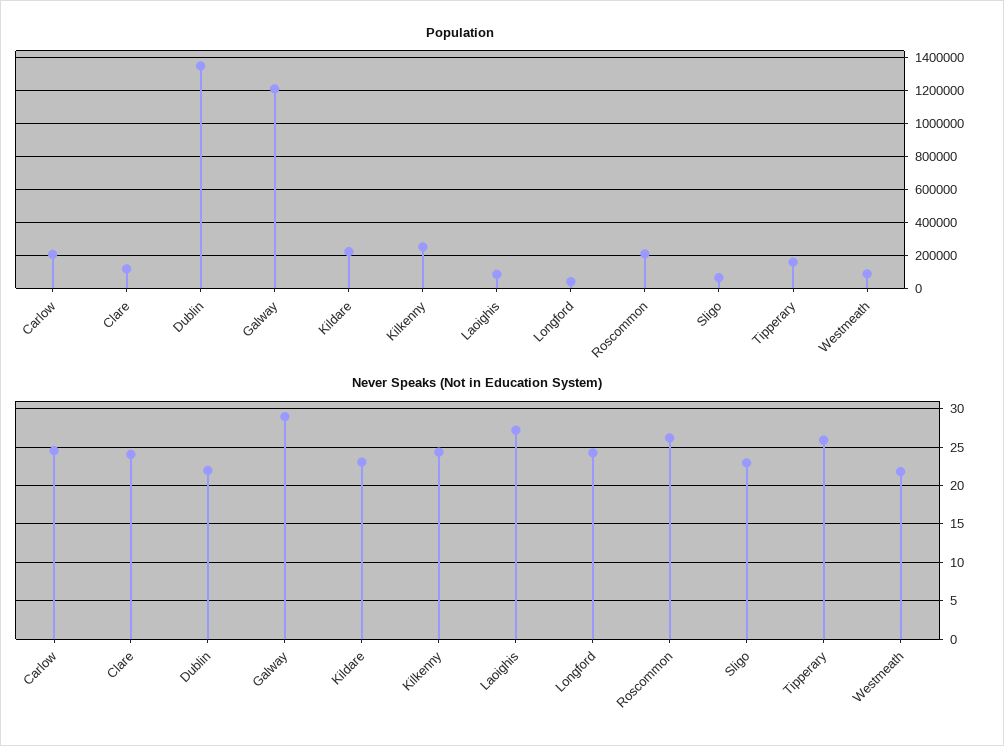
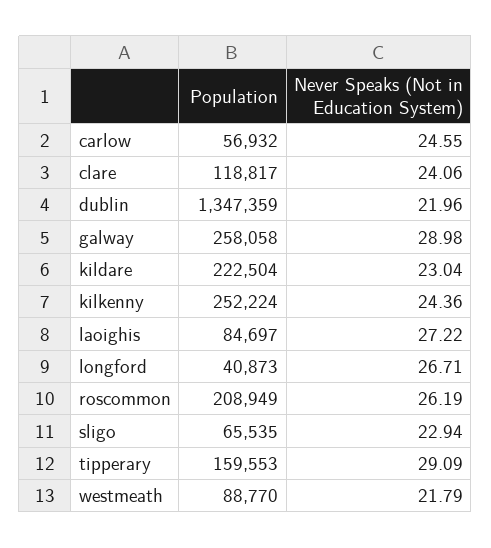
  {
    "Population": {
-     "Carlow": 200000,
+     "Carlow": 56932,
      "Clare": 118817,
      "Dublin": 1347359,
-     "Galway": 1200000,
+     "Galway": 258058,
      "Kildare": 222504,
      "Kilkenny": 252224,
      "Laoighis": 84697,
      "Longford": 40873,
      "Roscommon": 208949,
      "Sligo": 65535,
      "Tipperary": 159553,
      "Westmeath": 88770
    },
    "Never Speaks (Not in Education System)": {
      "Carlow": 24.55,
      "Clare": 24.06,
      "Dublin": 21.96,
      "Galway": 28.98,
      "Kildare": 23.04,
      "Kilkenny": 24.36,
      "Laoighis": 27.22,
-     "Longford": 24,
+     "Longford": 26.71,
      "Roscommon": 26.19,
      "Sligo": 22.94,
-     "Tipperary": 26,
+     "Tipperary": 29.09,
      "Westmeath": 21.79
    }
  }

